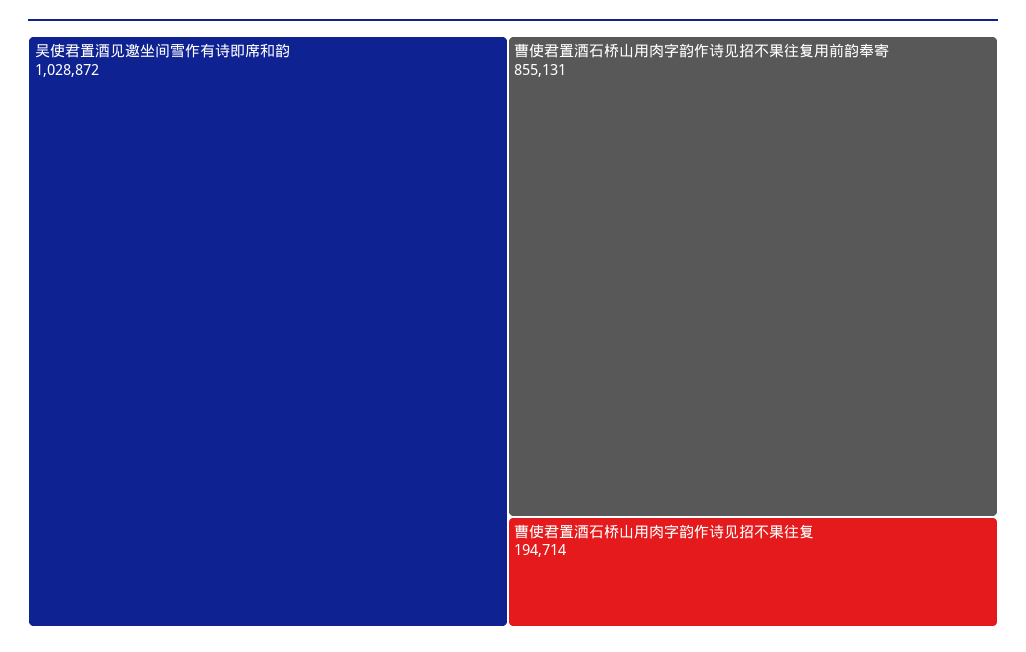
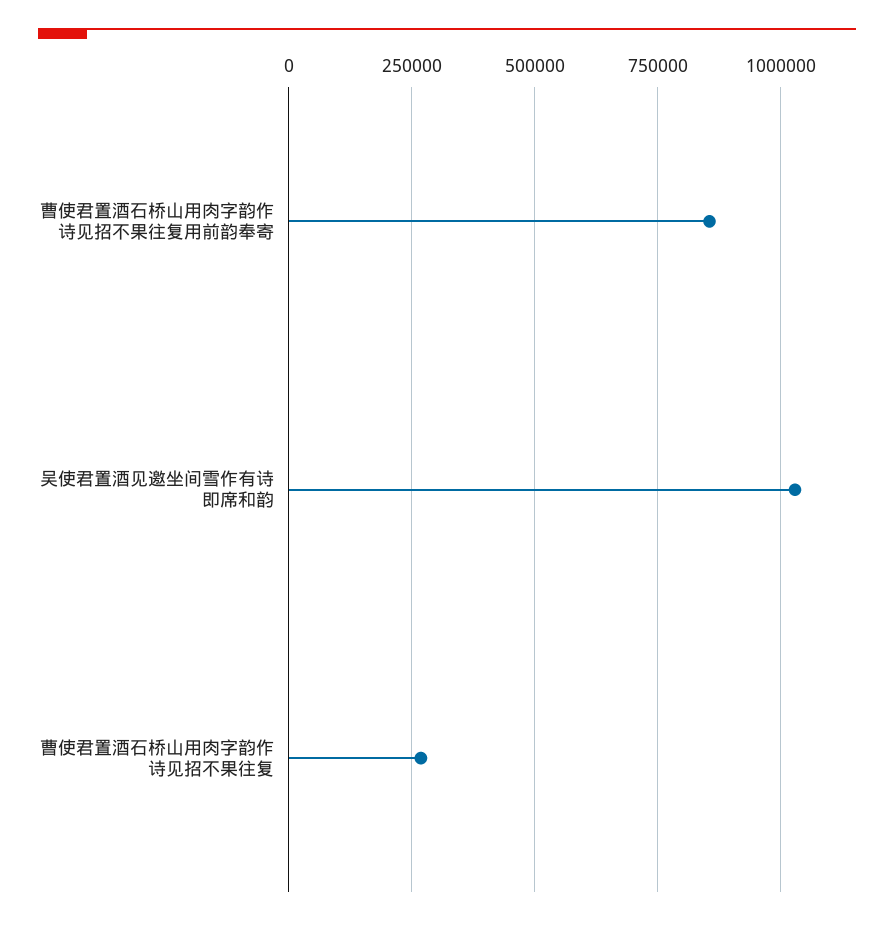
  {
    "吴使君置酒见邀坐间雪作有诗即席和韵": 1028872,
    "曹使君置酒石桥山用肉字韵作诗见招不果往复用前韵奉寄": 855131,
-   "曹使君置酒石桥山用肉字韵作诗见招不果往复": 194714
+   "曹使君置酒石桥山用肉字韵作诗见招不果往复": 275000
  }

